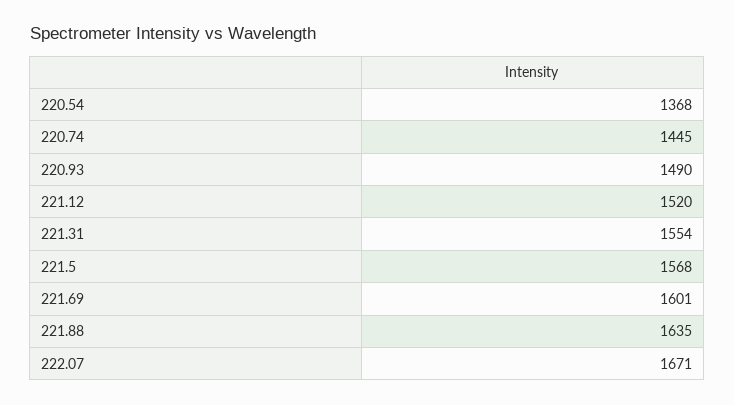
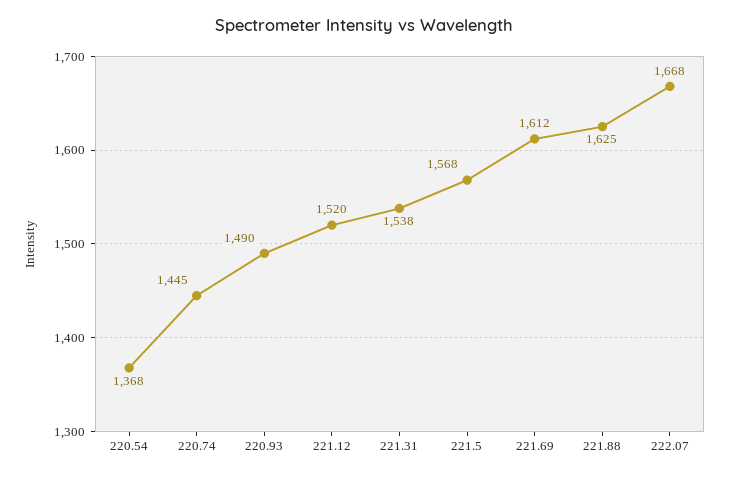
  {
    "220.54": 1368,
    "220.74": 1445,
    "220.93": 1490,
    "221.12": 1520,
-   "221.31": 1554,
+   "221.31": 1538,
    "221.5": 1568,
-   "221.69": 1601,
+   "221.69": 1612,
-   "221.88": 1635,
+   "221.88": 1625,
-   "222.07": 1671
+   "222.07": 1668
  }

